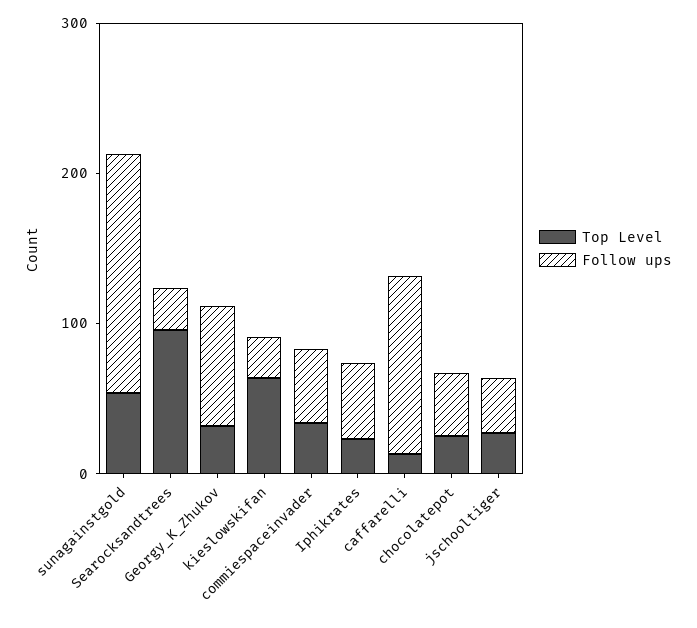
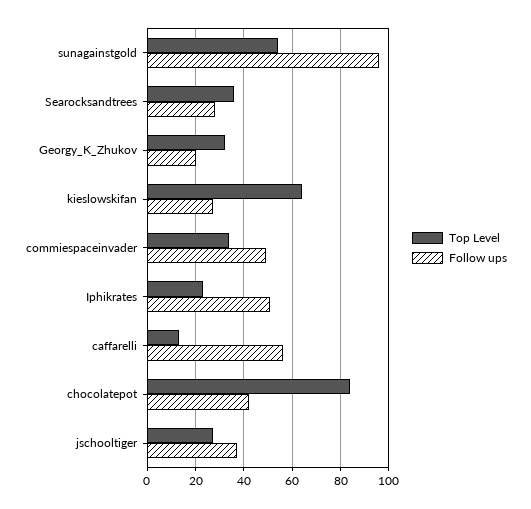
  {
    "Top Level": {
      "sunagainstgold": 55,
-     "Searocksandtrees": 100,
+     "Searocksandtrees": 35,
      "Georgy_K_Zhukov": 30,
      "kieslowskifan": 65,
      "commiespaceinvader": 35,
      "Iphikrates": 25,
      "caffarelli": 15,
-     "chocolatepot": 20,
+     "chocolatepot": 85,
      "jschooltiger": 25
    },
    "Follow ups": {
-     "sunagainstgold": 160,
+     "sunagainstgold": 95,
      "Searocksandtrees": 30,
-     "Georgy_K_Zhukov": 80,
+     "Georgy_K_Zhukov": 20,
      "kieslowskifan": 25,
      "commiespaceinvader": 50,
      "Iphikrates": 50,
-     "caffarelli": 120,
+     "caffarelli": 55,
      "chocolatepot": 40,
      "jschooltiger": 35
    }
  }

